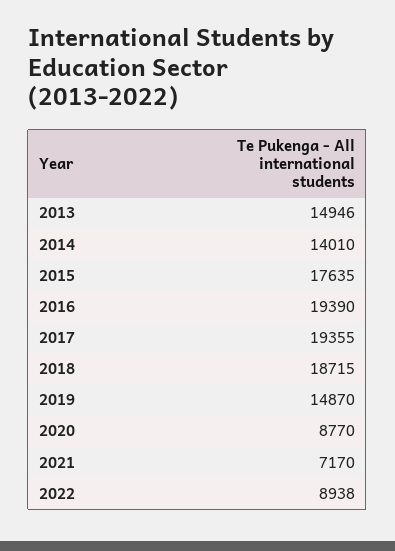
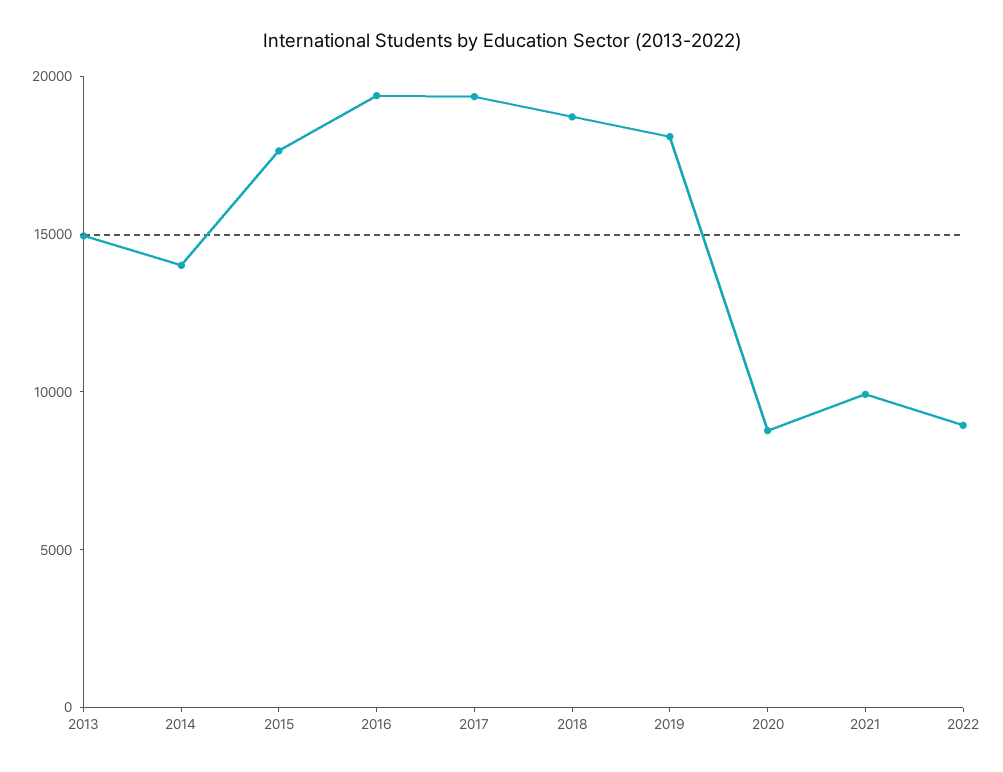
  {
    "2013": 14946,
    "2014": 14010,
    "2015": 17635,
    "2016": 19390,
    "2017": 19355,
    "2018": 18715,
-   "2019": 14870,
+   "2019": 18000,
    "2020": 8770,
-   "2021": 7170,
+   "2021": 10000,
    "2022": 8938
  }

